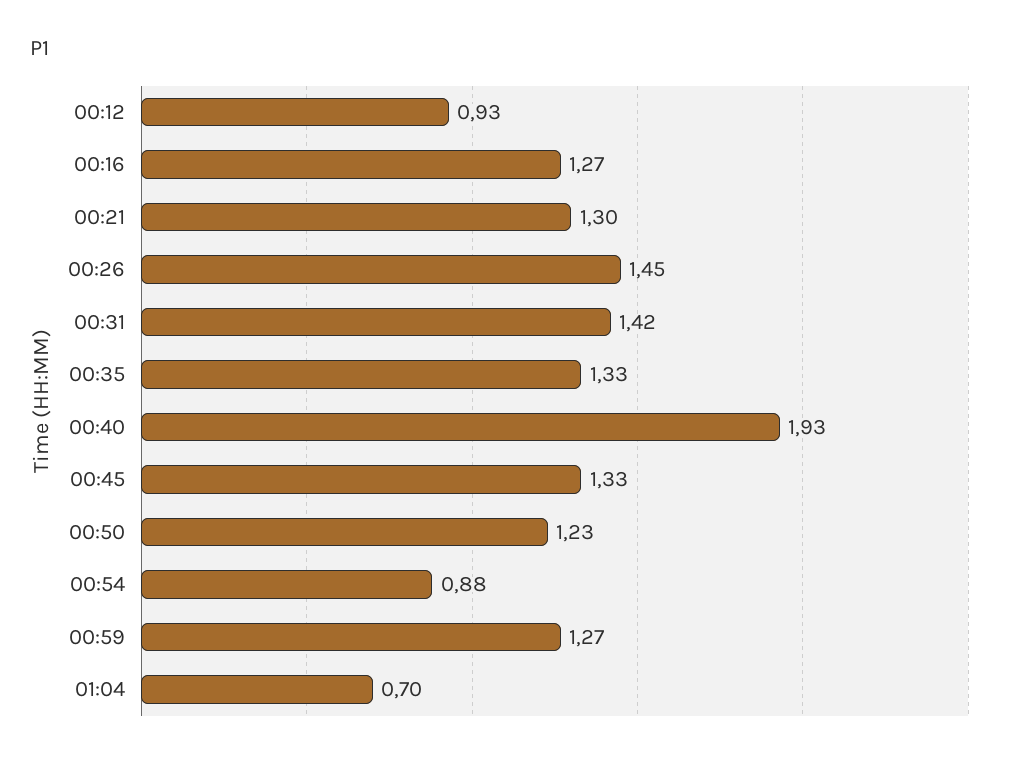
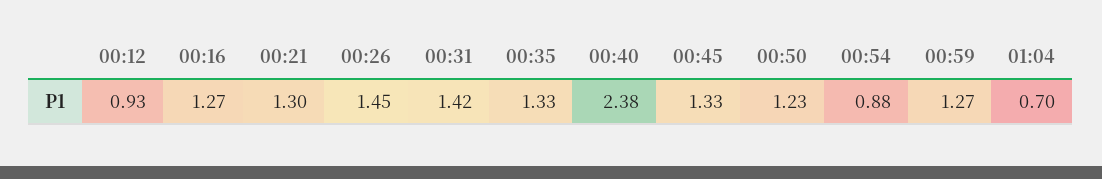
  {
    "00:12": 0.93,
    "00:16": 1.27,
    "00:21": 1.3,
    "00:26": 1.45,
    "00:31": 1.42,
    "00:35": 1.33,
-   "00:40": 1.93,
+   "00:40": 2.38,
    "00:45": 1.33,
    "00:50": 1.23,
    "00:54": 0.88,
    "00:59": 1.27,
    "01:04": 0.7
  }

